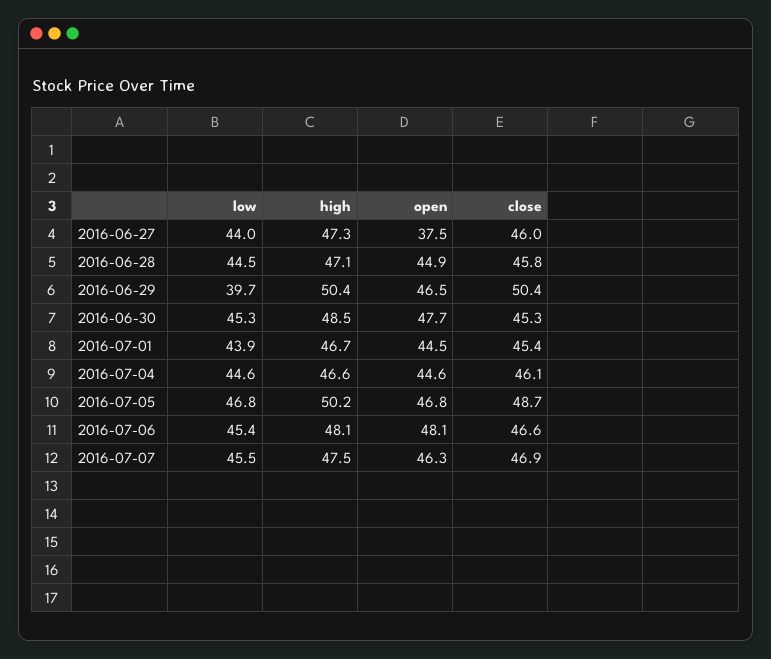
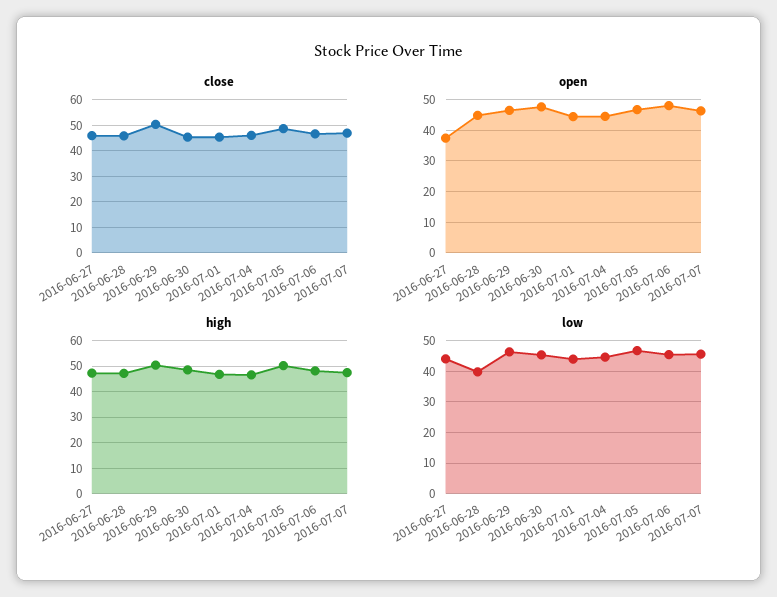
  {
    "low": {
      "2016-06-27": 44,
-     "2016-06-28": 44.5,
+     "2016-06-28": 40,
-     "2016-06-29": 39.7,
+     "2016-06-29": 46,
      "2016-06-30": 45.3,
      "2016-07-01": 43.9,
      "2016-07-04": 44.6,
      "2016-07-05": 46.8,
      "2016-07-06": 45.4,
      "2016-07-07": 45.5
    },
    "high": {
      "2016-06-27": 47.3,
      "2016-06-28": 47.1,
      "2016-06-29": 50.4,
      "2016-06-30": 48.5,
      "2016-07-01": 46.7,
      "2016-07-04": 46.6,
      "2016-07-05": 50.2,
      "2016-07-06": 48.1,
      "2016-07-07": 47.5
    },
    "open": {
      "2016-06-27": 37.5,
      "2016-06-28": 44.9,
      "2016-06-29": 46.5,
      "2016-06-30": 47.7,
      "2016-07-01": 44.5,
      "2016-07-04": 44.6,
      "2016-07-05": 46.8,
      "2016-07-06": 48.1,
      "2016-07-07": 46.3
    },
    "close": {
      "2016-06-27": 46,
      "2016-06-28": 45.8,
      "2016-06-29": 50.4,
      "2016-06-30": 45.3,
      "2016-07-01": 45.4,
      "2016-07-04": 46.1,
      "2016-07-05": 48.7,
      "2016-07-06": 46.6,
      "2016-07-07": 46.9
    }
  }

